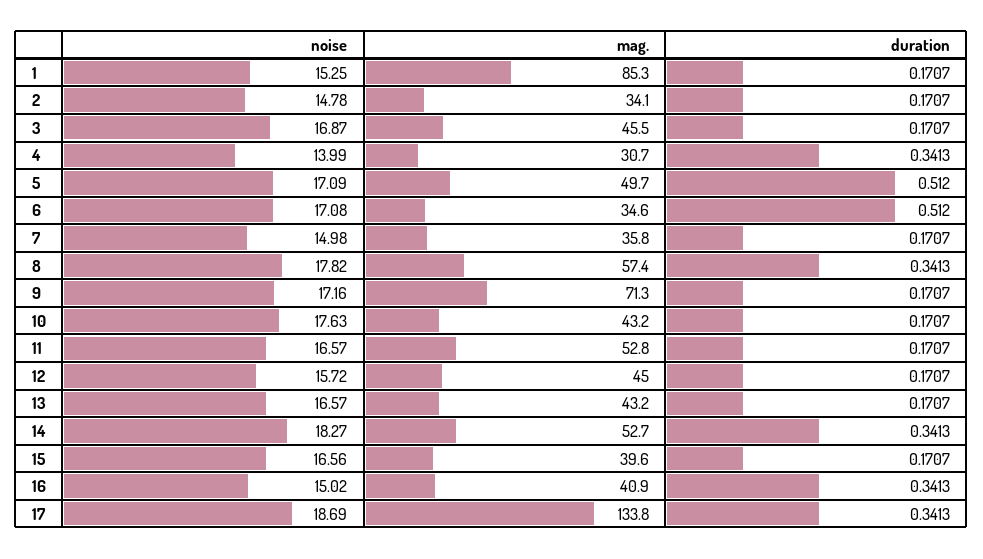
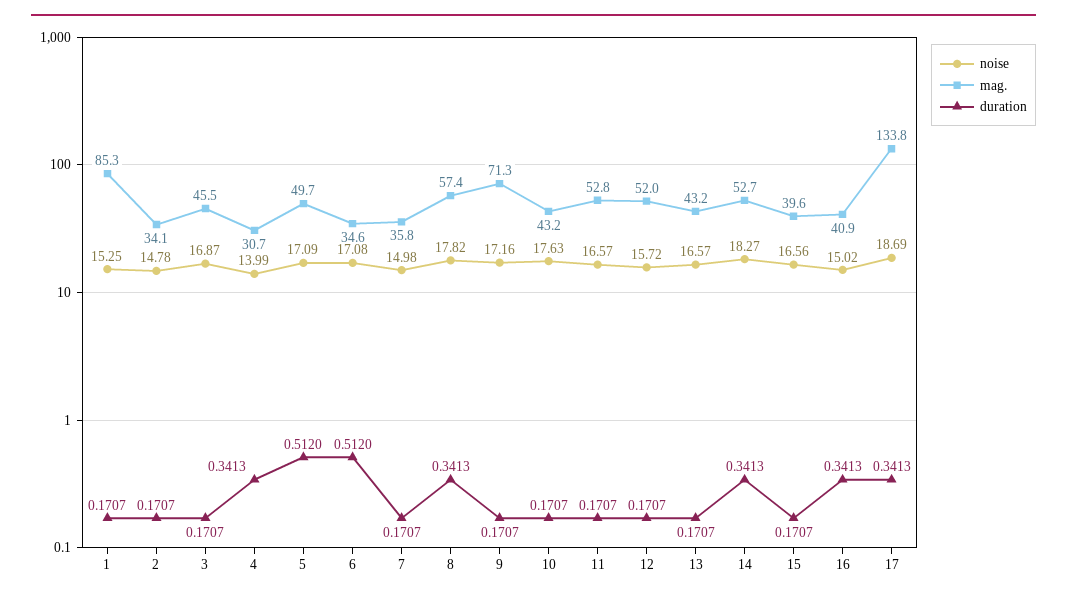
  {
    "noise": {
      "1": 15.25,
      "2": 14.78,
      "3": 16.87,
      "4": 13.99,
      "5": 17.09,
      "6": 17.08,
      "7": 14.98,
      "8": 17.82,
      "9": 17.16,
      "10": 17.63,
      "11": 16.57,
      "12": 15.72,
      "13": 16.57,
      "14": 18.27,
      "15": 16.56,
      "16": 15.02,
      "17": 18.69
    },
    "mag.": {
      "1": 85.3,
      "2": 34.1,
      "3": 45.5,
      "4": 30.7,
      "5": 49.7,
      "6": 34.6,
      "7": 35.8,
      "8": 57.4,
      "9": 71.3,
      "10": 43.2,
      "11": 52.8,
-     "12": 45,
+     "12": 52,
      "13": 43.2,
      "14": 52.7,
      "15": 39.6,
      "16": 40.9,
      "17": 133.8
    },
    "duration": {
      "1": 0.1707,
      "2": 0.1707,
      "3": 0.1707,
      "4": 0.3413,
      "5": 0.512,
      "6": 0.512,
      "7": 0.1707,
      "8": 0.3413,
      "9": 0.1707,
      "10": 0.1707,
      "11": 0.1707,
      "12": 0.1707,
      "13": 0.1707,
      "14": 0.3413,
      "15": 0.1707,
      "16": 0.3413,
      "17": 0.3413
    }
  }

